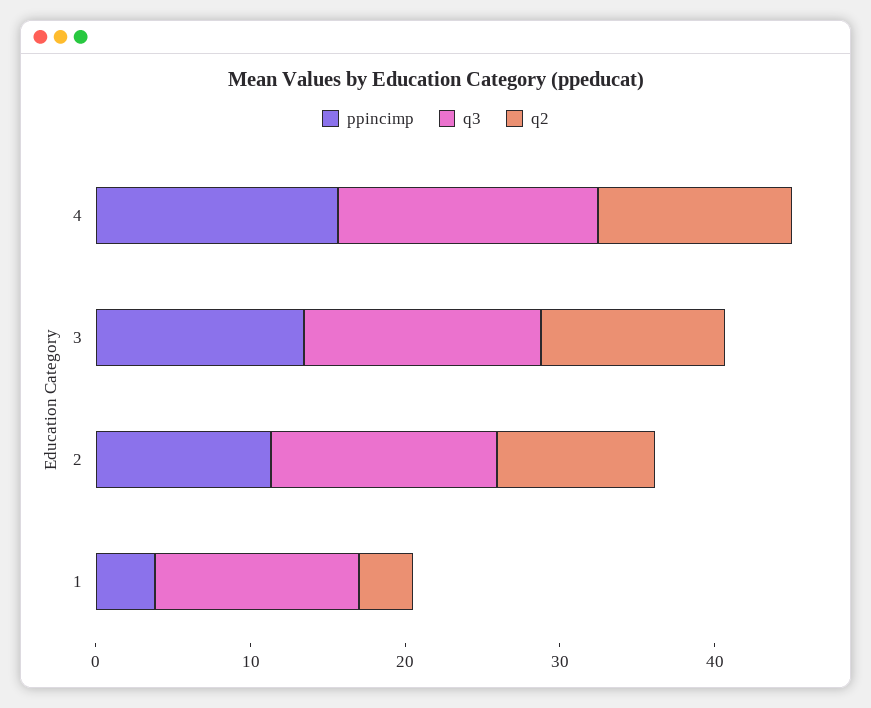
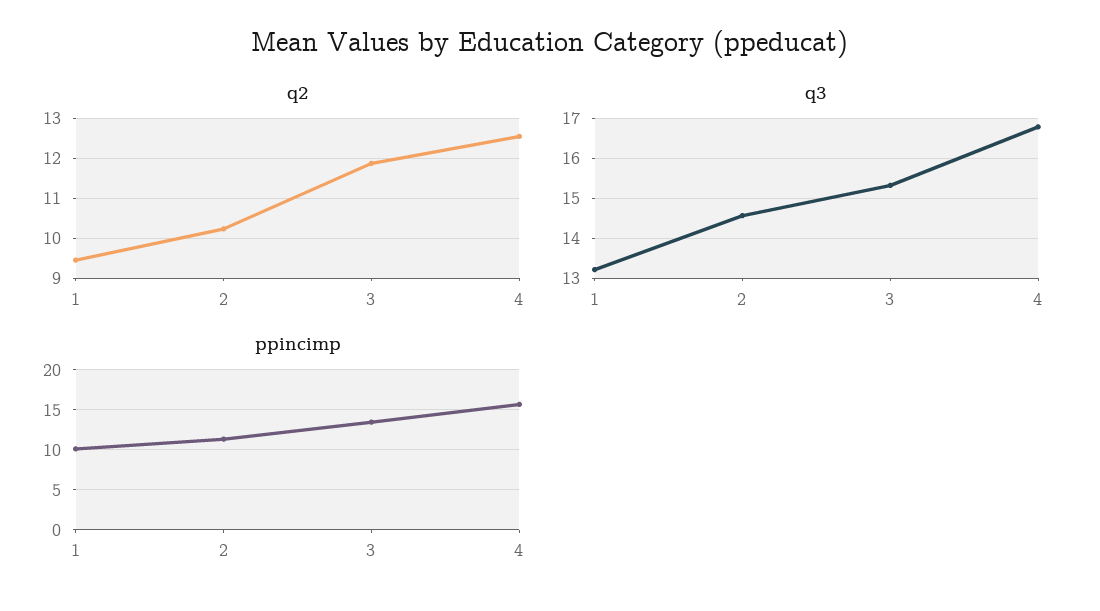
  {
    "ppincimp": {
      "4": 16,
      "3": 13,
      "2": 11,
-     "1": 4
+     "1": 10
    },
    "q3": {
      "4": 16.8,
      "3": 15.4,
      "2": 14.6,
      "1": 13.2
    },
    "q2": {
      "4": 12.6,
      "3": 11.8,
      "2": 10.2,
-     "1": 4
+     "1": 9.4
    }
  }

